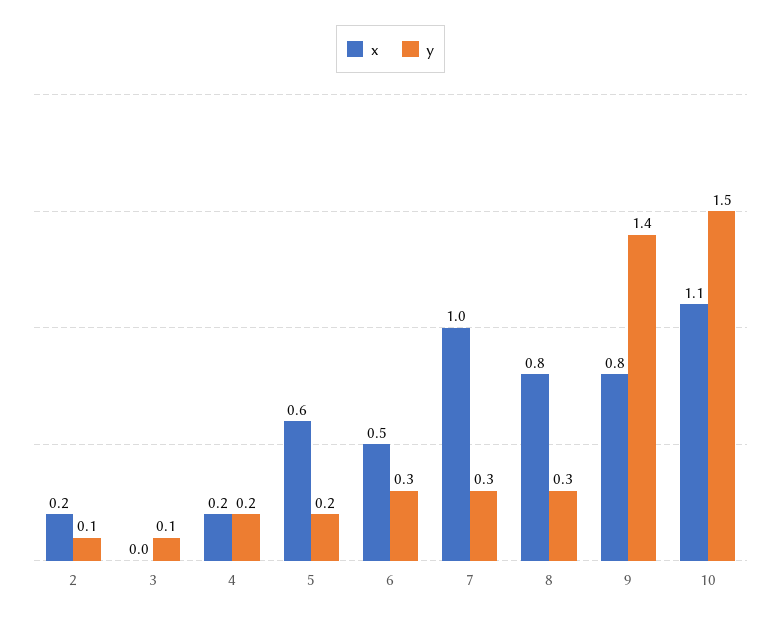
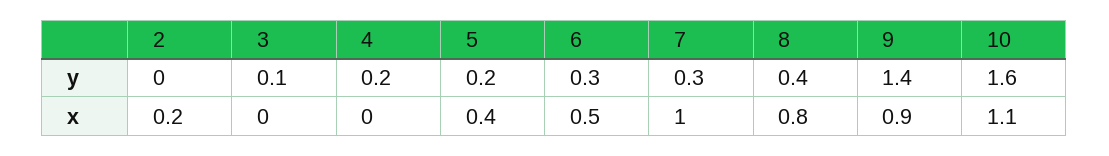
  {
    "x": {
      "2": 0.2,
      "3": 0,
-     "4": 0.2,
+     "4": 0,
-     "5": 0.6,
+     "5": 0.4,
      "6": 0.5,
      "7": 1,
      "8": 0.8,
-     "9": 0.8,
+     "9": 0.9,
      "10": 1.1
    },
    "y": {
-     "2": 0.1,
+     "2": 0,
      "3": 0.1,
      "4": 0.2,
      "5": 0.2,
      "6": 0.3,
      "7": 0.3,
-     "8": 0.3,
+     "8": 0.4,
      "9": 1.4,
-     "10": 1.5
+     "10": 1.6
    }
  }

